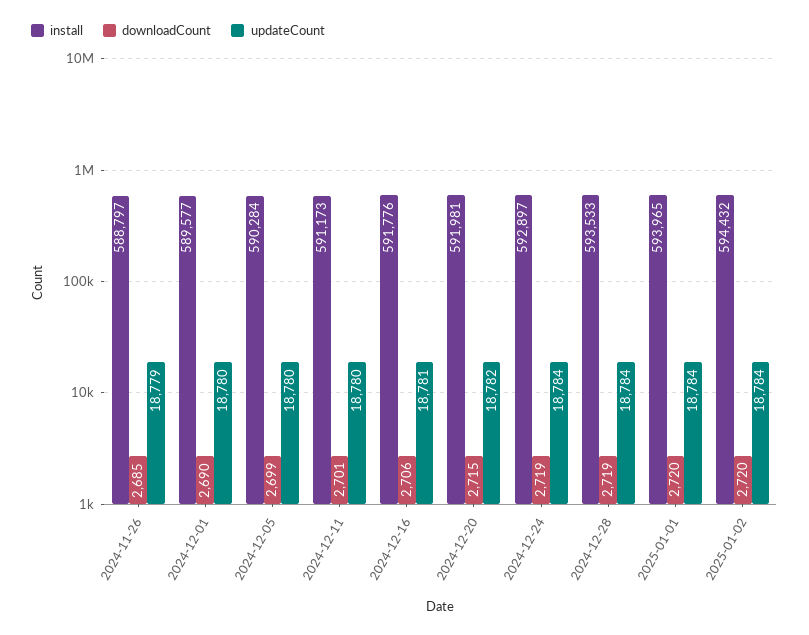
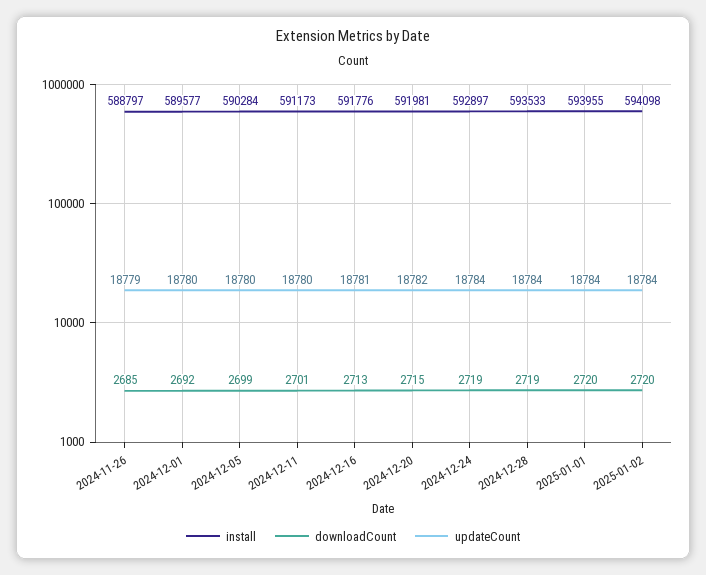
  {
    "install": {
      "2024-11-26": 588797,
      "2024-12-01": 589577,
      "2024-12-05": 590284,
      "2024-12-11": 591173,
      "2024-12-16": 591776,
      "2024-12-20": 591981,
      "2024-12-24": 592897,
      "2024-12-28": 593533,
-     "2025-01-01": 593965,
+     "2025-01-01": 593955,
-     "2025-01-02": 594432
+     "2025-01-02": 594098
    },
    "downloadCount": {
      "2024-11-26": 2685,
-     "2024-12-01": 2690,
+     "2024-12-01": 2692,
      "2024-12-05": 2699,
      "2024-12-11": 2701,
-     "2024-12-16": 2706,
+     "2024-12-16": 2713,
      "2024-12-20": 2715,
      "2024-12-24": 2719,
      "2024-12-28": 2719,
      "2025-01-01": 2720,
      "2025-01-02": 2720
    },
    "updateCount": {
      "2024-11-26": 18779,
      "2024-12-01": 18780,
      "2024-12-05": 18780,
      "2024-12-11": 18780,
      "2024-12-16": 18781,
      "2024-12-20": 18782,
      "2024-12-24": 18784,
      "2024-12-28": 18784,
      "2025-01-01": 18784,
      "2025-01-02": 18784
    }
  }

